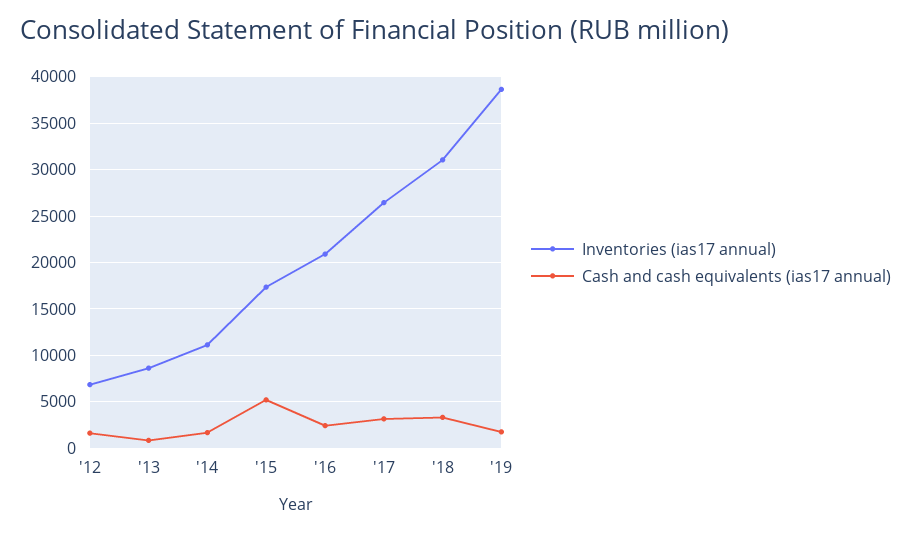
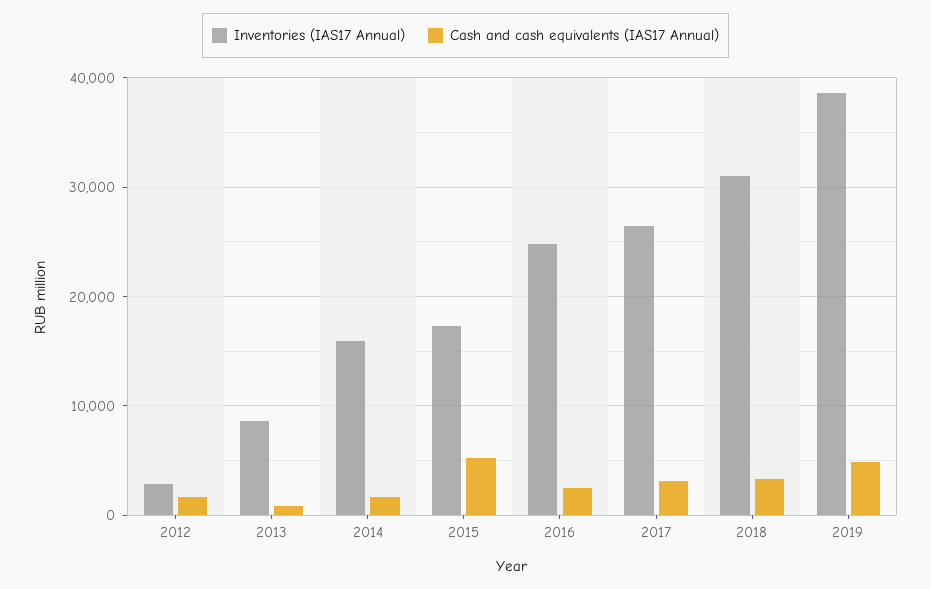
  {
    "Inventories (ias17 annual)": {
-     "'12": 7000,
+     "'12": 3000,
      "'13": 9000,
-     "'14": 11000,
+     "'14": 16000,
      "'15": 17000,
-     "'16": 21000,
+     "'16": 25000,
      "'17": 26000,
      "'18": 31000,
      "'19": 39000
    },
    "Cash and cash equivalents (ias17 annual)": {
      "'12": 2000,
      "'13": 1000,
      "'14": 2000,
      "'15": 5000,
      "'16": 2000,
      "'17": 3000,
      "'18": 3000,
-     "'19": 2000
+     "'19": 5000
    }
  }

